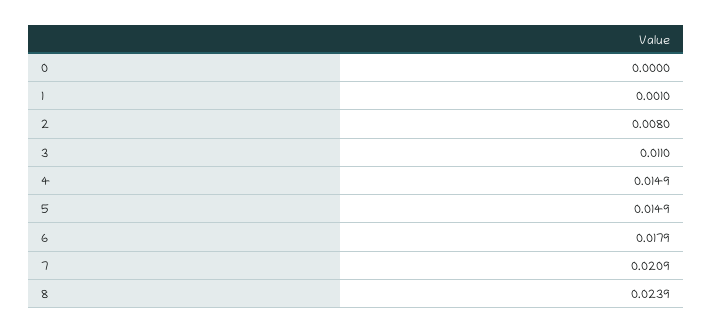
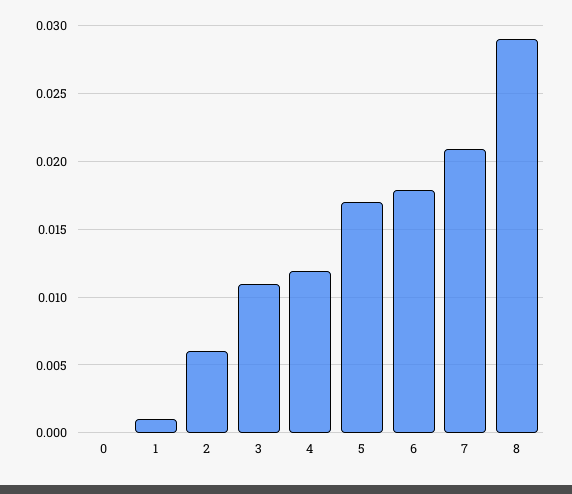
  {
    "0": 0,
    "1": 0.001,
-   "2": 0.008,
+   "2": 0.006,
    "3": 0.011,
-   "4": 0.0149,
+   "4": 0.012,
-   "5": 0.0149,
+   "5": 0.017,
    "6": 0.0179,
    "7": 0.0209,
-   "8": 0.0239
+   "8": 0.029
  }

